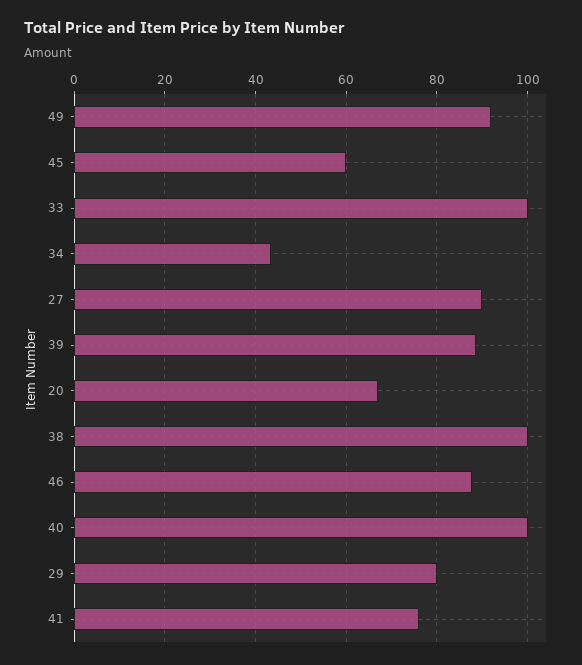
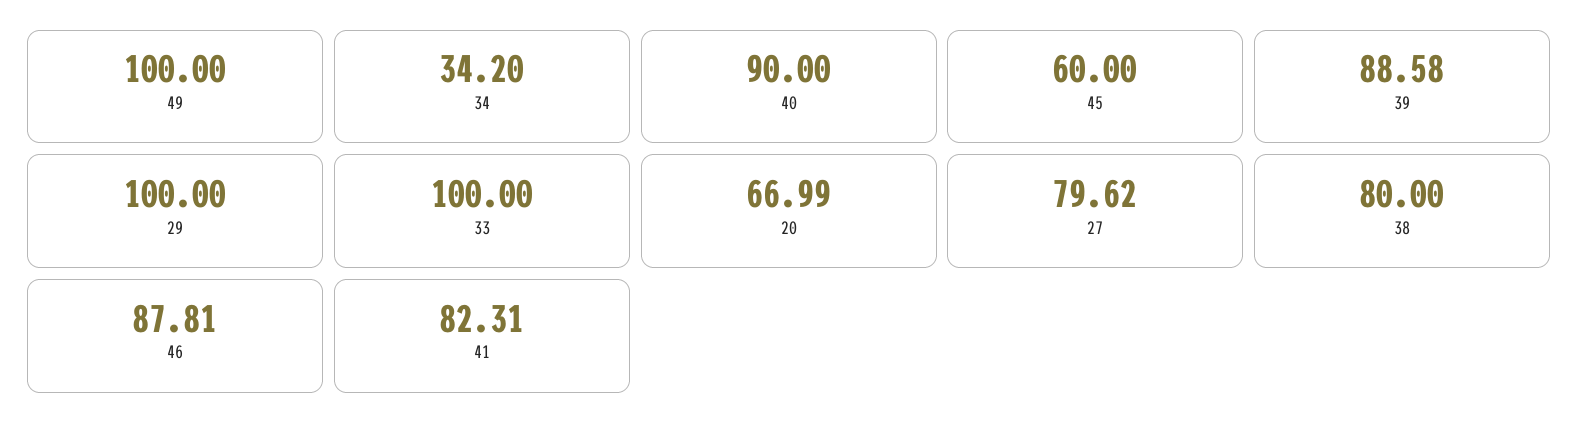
  {
-   "49": 92,
+   "49": 100,
    "45": 60,
    "33": 100,
-   "34": 44,
+   "34": 34.2,
-   "27": 90,
+   "27": 79.62,
    "39": 88.58,
    "20": 66.99,
-   "38": 100,
+   "38": 80,
    "46": 87.81,
-   "40": 100,
+   "40": 90,
-   "29": 80,
+   "29": 100,
-   "41": 76
+   "41": 82.31
  }

